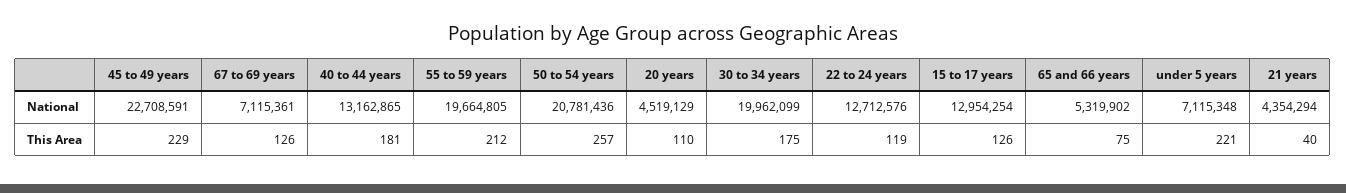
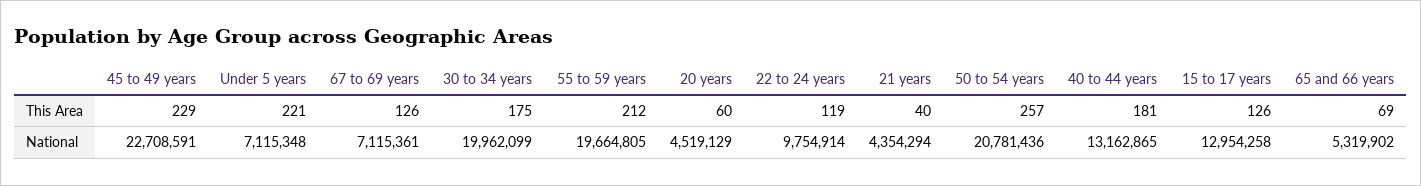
  {
    "45 to 49 years": {
      "National": 22708591,
      "This Area": 229
    },
    "67 to 69 years": {
      "National": 7115361,
      "This Area": 126
    },
    "40 to 44 years": {
      "National": 13162865,
      "This Area": 181
    },
    "55 to 59 years": {
      "National": 19664805,
      "This Area": 212
    },
    "50 to 54 years": {
      "National": 20781436,
      "This Area": 257
    },
    "20 years": {
      "National": 4519129,
-     "This Area": 110
+     "This Area": 60
    },
    "30 to 34 years": {
      "National": 19962099,
      "This Area": 175
    },
    "22 to 24 years": {
-     "National": 12712576,
+     "National": 9754914,
      "This Area": 119
    },
    "15 to 17 years": {
-     "National": 12954254,
+     "National": 12954258,
      "This Area": 126
    },
    "65 and 66 years": {
      "National": 5319902,
-     "This Area": 75
+     "This Area": 69
    },
    "under 5 years": {
      "National": 7115348,
      "This Area": 221
    },
    "21 years": {
      "National": 4354294,
      "This Area": 40
    }
  }

